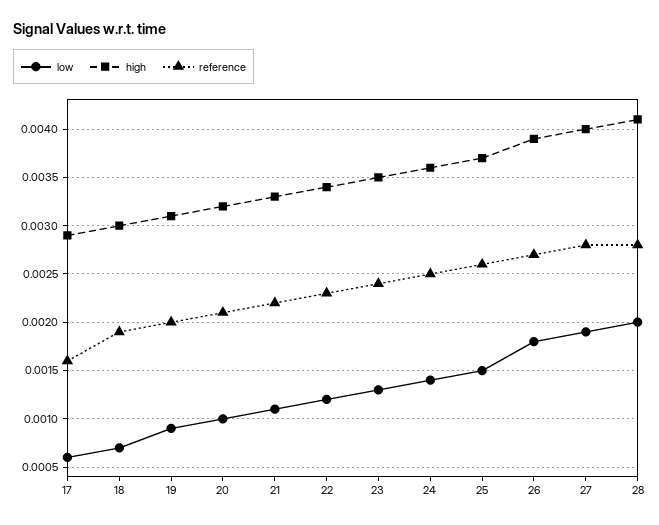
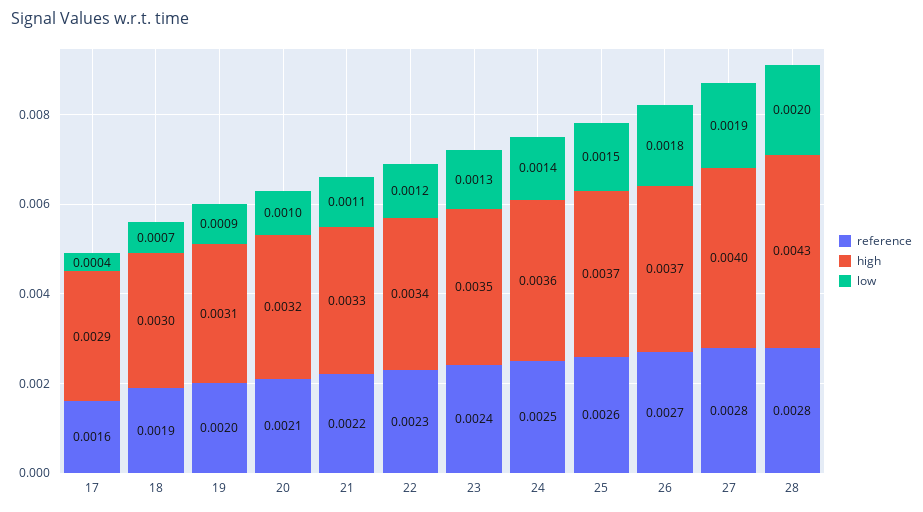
  {
    "low": {
-     "17": 0.0006,
+     "17": 0.0004,
      "18": 0.0007,
      "19": 0.0009,
      "20": 0.001,
      "21": 0.0011,
      "22": 0.0012,
      "23": 0.0013,
      "24": 0.0014,
      "25": 0.0015,
      "26": 0.0018,
      "27": 0.0019,
      "28": 0.002
    },
    "high": {
      "17": 0.0029,
      "18": 0.003,
      "19": 0.0031,
      "20": 0.0032,
      "21": 0.0033,
      "22": 0.0034,
      "23": 0.0035,
      "24": 0.0036,
      "25": 0.0037,
-     "26": 0.0039,
+     "26": 0.0037,
      "27": 0.004,
-     "28": 0.0041
+     "28": 0.0043
    },
    "reference": {
      "17": 0.0016,
      "18": 0.0019,
      "19": 0.002,
      "20": 0.0021,
      "21": 0.0022,
      "22": 0.0023,
      "23": 0.0024,
      "24": 0.0025,
      "25": 0.0026,
      "26": 0.0027,
      "27": 0.0028,
      "28": 0.0028
    }
  }

